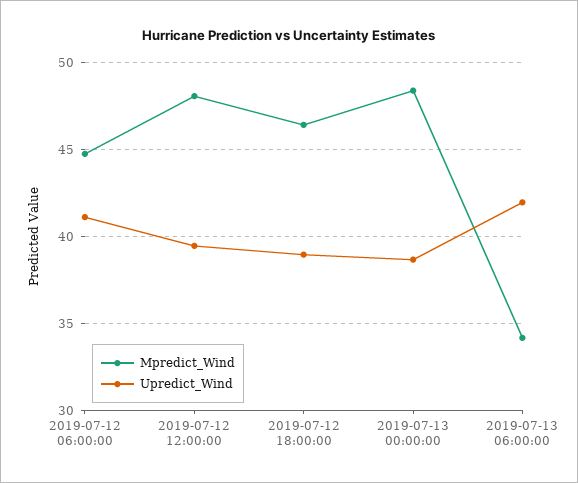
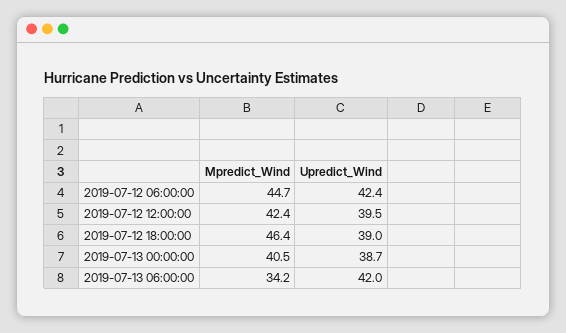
  {
    "Mpredict_Wind": {
      "2019-07-12 06:00:00": 44.7,
-     "2019-07-12 12:00:00": 48,
+     "2019-07-12 12:00:00": 42.4,
      "2019-07-12 18:00:00": 46.4,
-     "2019-07-13 00:00:00": 48.5,
+     "2019-07-13 00:00:00": 40.5,
      "2019-07-13 06:00:00": 34.2
    },
    "Upredict_Wind": {
-     "2019-07-12 06:00:00": 41,
+     "2019-07-12 06:00:00": 42.4,
      "2019-07-12 12:00:00": 39.5,
      "2019-07-12 18:00:00": 39,
      "2019-07-13 00:00:00": 38.7,
      "2019-07-13 06:00:00": 42
    }
  }

